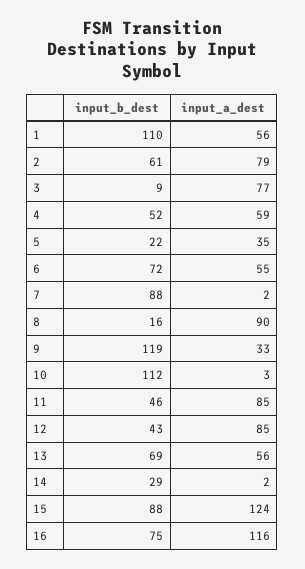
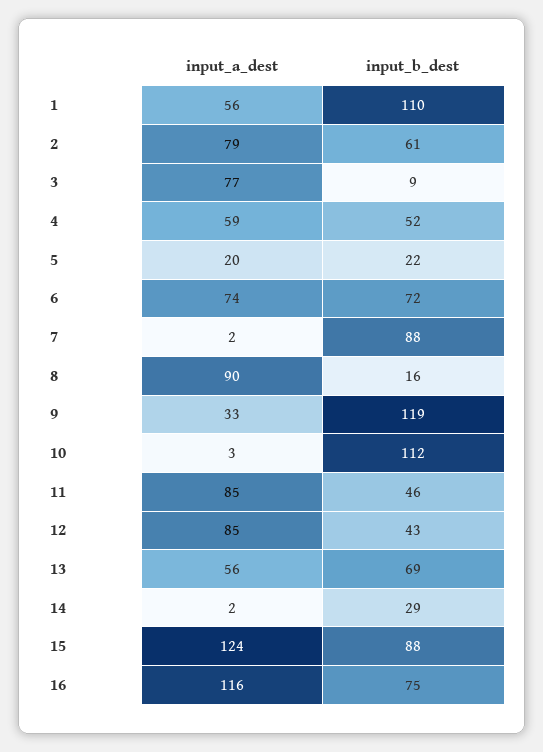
  {
    "input_b_dest": {
      "1": 110,
      "2": 61,
      "3": 9,
      "4": 52,
      "5": 22,
      "6": 72,
      "7": 88,
      "8": 16,
      "9": 119,
      "10": 112,
      "11": 46,
      "12": 43,
      "13": 69,
      "14": 29,
      "15": 88,
      "16": 75
    },
    "input_a_dest": {
      "1": 56,
      "2": 79,
      "3": 77,
      "4": 59,
-     "5": 35,
+     "5": 20,
-     "6": 55,
+     "6": 74,
      "7": 2,
      "8": 90,
      "9": 33,
      "10": 3,
      "11": 85,
      "12": 85,
      "13": 56,
      "14": 2,
      "15": 124,
      "16": 116
    }
  }

